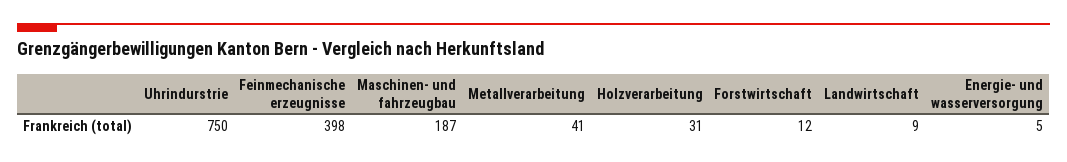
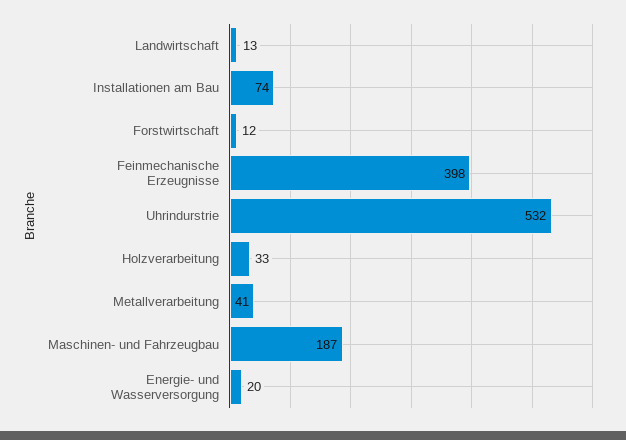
  {
-   "Uhrindurstrie": 750,
+   "Uhrindurstrie": 532,
    "Feinmechanische erzeugnisse": 398,
    "Maschinen- und fahrzeugbau": 187,
    "Metallverarbeitung": 41,
-   "Holzverarbeitung": 31,
+   "Holzverarbeitung": 33,
    "Forstwirtschaft": 12,
-   "Landwirtschaft": 9,
+   "Landwirtschaft": 13,
-   "Energie- und wasserversorgung": 5
+   "Energie- und wasserversorgung": 20,
+   "Installationen am Bau": 74
  }

